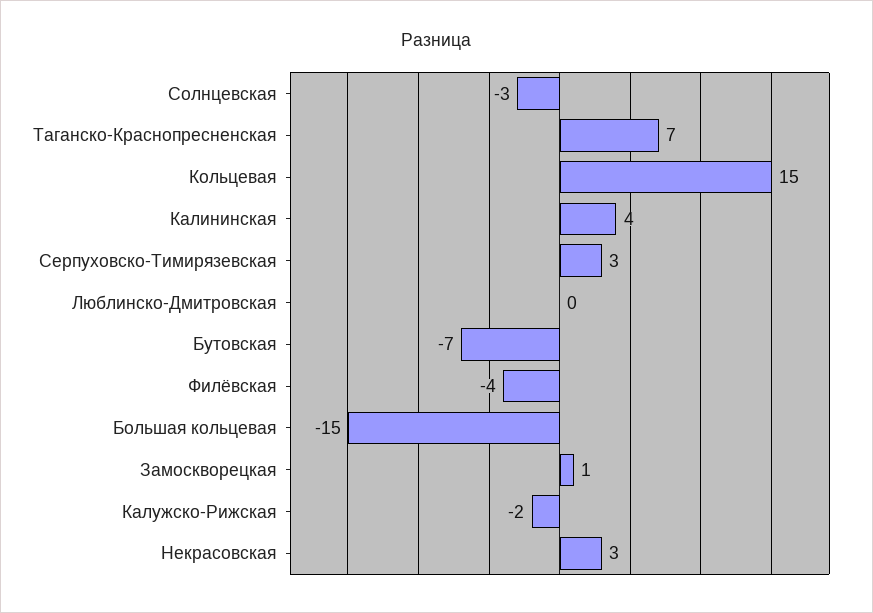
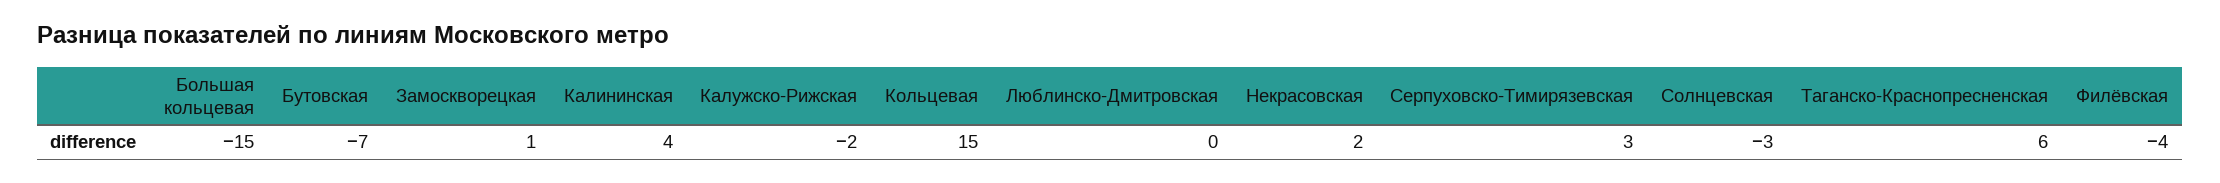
  {
    "Солнцевская": -3,
-   "Таганско-Краснопресненская": 7,
+   "Таганско-Краснопресненская": 6,
    "Кольцевая": 15,
    "Калининская": 4,
    "Серпуховско-Тимирязевская": 3,
    "Люблинско-Дмитровская": 0,
    "Бутовская": -7,
    "Филёвская": -4,
    "Большая кольцевая": -15,
    "Замоскворецкая": 1,
    "Калужско-Рижская": -2,
-   "Некрасовская": 3
+   "Некрасовская": 2
  }

